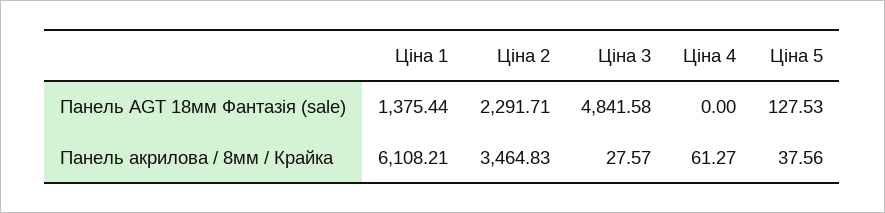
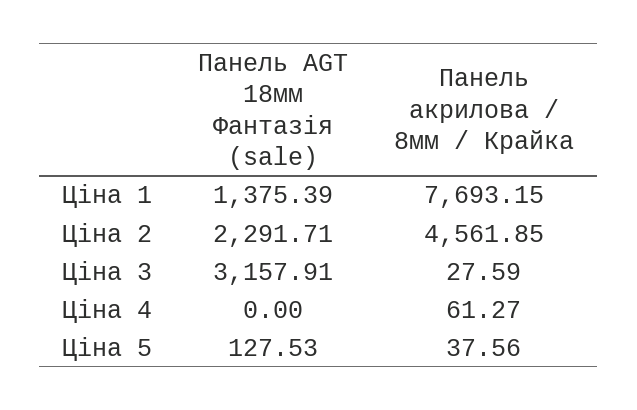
  {
    "Ціна 1": {
-     "Панель AGT 18мм Фантазія (sale)": 1375.44,
+     "Панель AGT 18мм Фантазія (sale)": 1375.39,
-     "Панель акрилова / 8мм / Крайка": 6108.21
+     "Панель акрилова / 8мм / Крайка": 7693.15
    },
    "Ціна 2": {
      "Панель AGT 18мм Фантазія (sale)": 2291.71,
-     "Панель акрилова / 8мм / Крайка": 3464.83
+     "Панель акрилова / 8мм / Крайка": 4561.85
    },
    "Ціна 3": {
-     "Панель AGT 18мм Фантазія (sale)": 4841.58,
+     "Панель AGT 18мм Фантазія (sale)": 3157.91,
-     "Панель акрилова / 8мм / Крайка": 27.57
+     "Панель акрилова / 8мм / Крайка": 27.59
    },
    "Ціна 4": {
      "Панель AGT 18мм Фантазія (sale)": 0,
      "Панель акрилова / 8мм / Крайка": 61.27
    },
    "Ціна 5": {
      "Панель AGT 18мм Фантазія (sale)": 127.53,
      "Панель акрилова / 8мм / Крайка": 37.56
    }
  }

